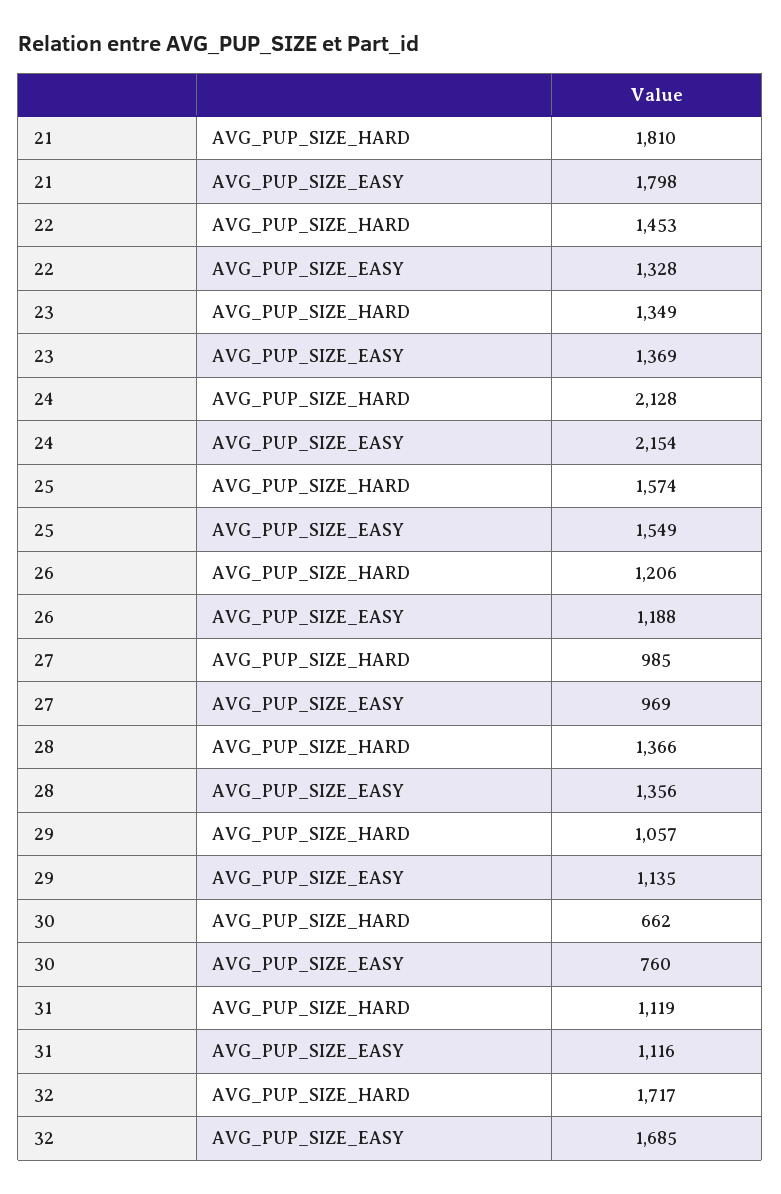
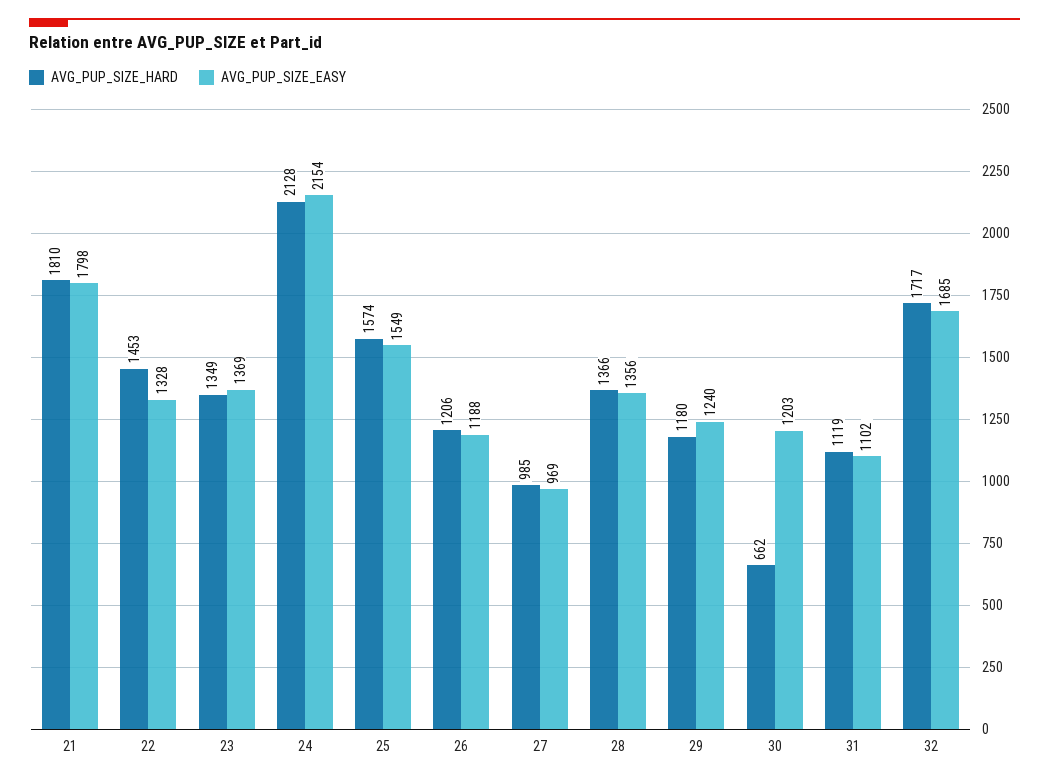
  {
    "AVG_PUP_SIZE_HARD": {
      "21": 1810,
      "22": 1453,
      "23": 1349,
      "24": 2128,
      "25": 1574,
      "26": 1206,
      "27": 985,
      "28": 1366,
-     "29": 1057,
+     "29": 1180,
      "30": 662,
      "31": 1119,
      "32": 1717
    },
    "AVG_PUP_SIZE_EASY": {
      "21": 1798,
      "22": 1328,
      "23": 1369,
      "24": 2154,
      "25": 1549,
      "26": 1188,
      "27": 969,
      "28": 1356,
-     "29": 1135,
+     "29": 1240,
-     "30": 760,
+     "30": 1203,
-     "31": 1116,
+     "31": 1102,
      "32": 1685
    }
  }

